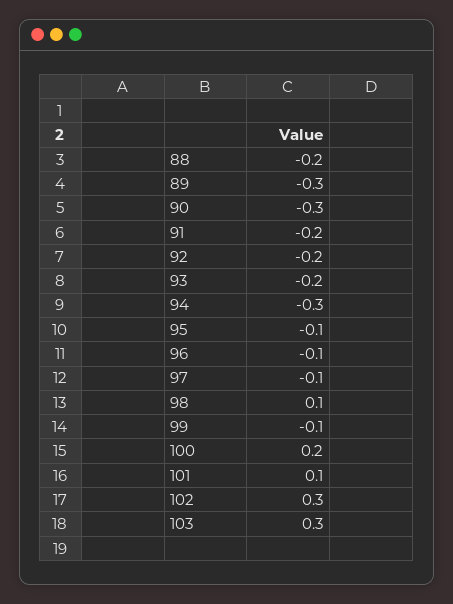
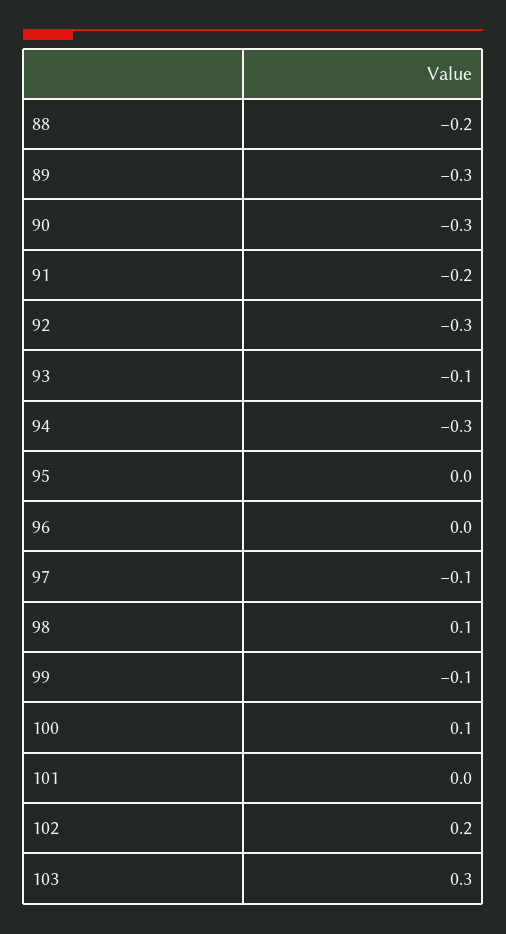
  {
    "88": -0.2,
    "89": -0.3,
    "90": -0.3,
    "91": -0.2,
-   "92": -0.2,
+   "92": -0.3,
-   "93": -0.2,
+   "93": -0.1,
    "94": -0.3,
-   "95": -0.1,
+   "95": 0,
-   "96": -0.1,
+   "96": 0,
    "97": -0.1,
    "98": 0.1,
    "99": -0.1,
-   "100": 0.2,
+   "100": 0.1,
-   "101": 0.1,
+   "101": 0,
-   "102": 0.3,
+   "102": 0.2,
    "103": 0.3
  }

